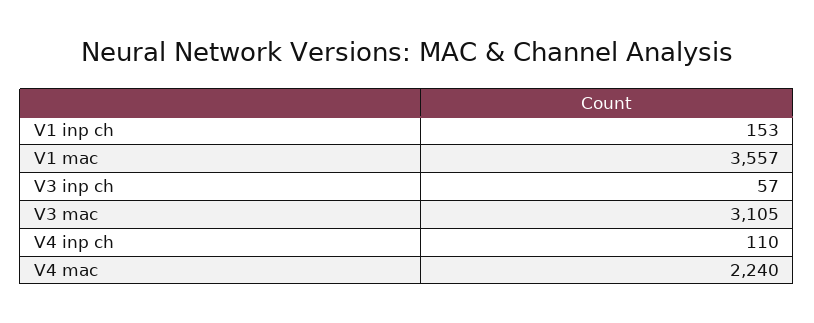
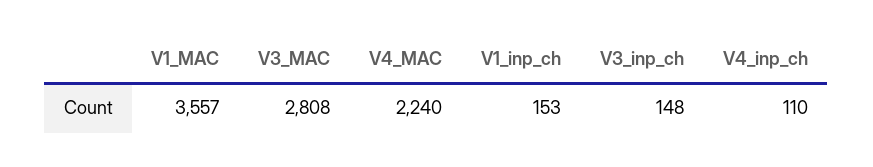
  {
    "V1 inp ch": 153,
    "V1 mac": 3557,
-   "V3 inp ch": 57,
+   "V3 inp ch": 148,
-   "V3 mac": 3105,
+   "V3 mac": 2808,
    "V4 inp ch": 110,
    "V4 mac": 2240
  }

